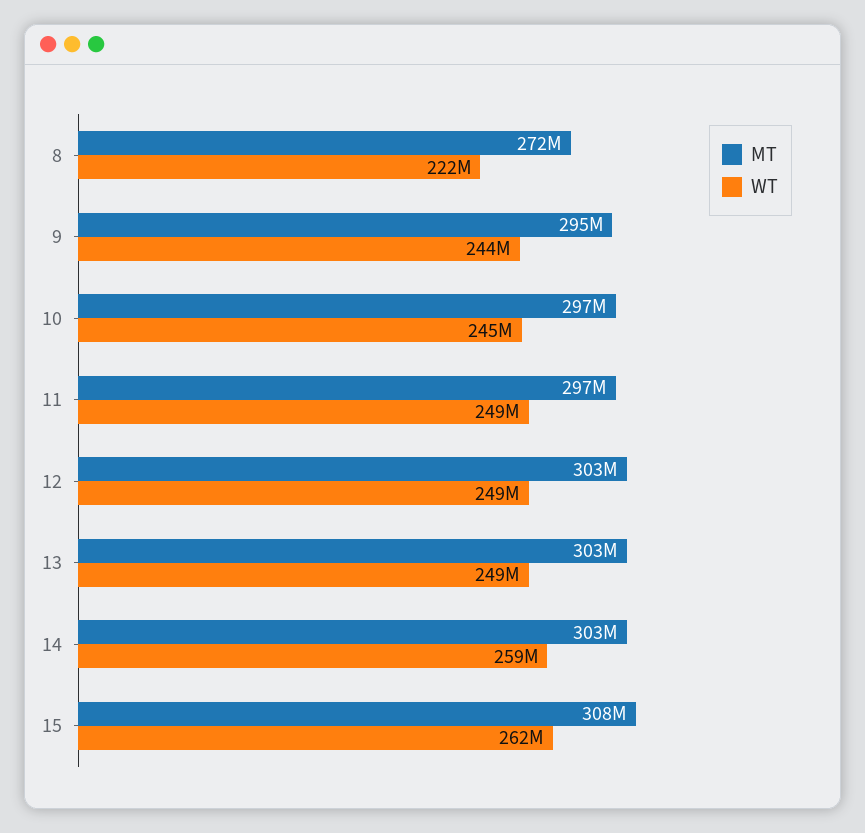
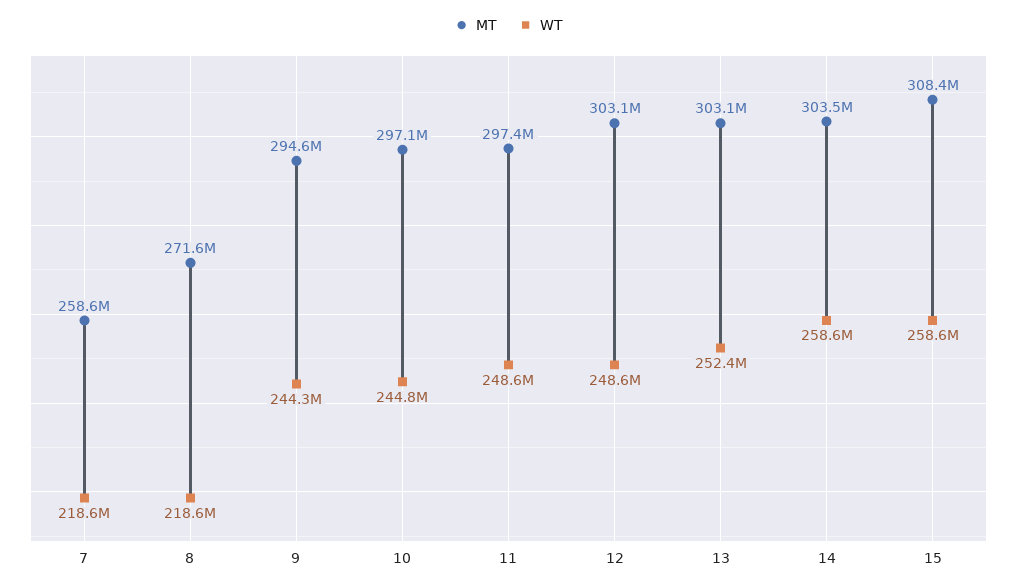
  {
    "MT": {
      "8": 271600000,
      "9": 294600000,
      "10": 297100000,
      "11": 297400000,
      "12": 303100000,
      "13": 303100000,
      "14": 303500000,
-     "15": 308400000
+     "15": 308400000,
+     "7": 258600000
    },
    "WT": {
-     "8": 222000000,
+     "8": 218600000,
      "9": 244300000,
      "10": 244800000,
      "11": 248600000,
      "12": 248600000,
-     "13": 249000000,
+     "13": 252400000,
      "14": 258600000,
-     "15": 262000000
+     "15": 258600000,
+     "7": 218600000
    }
  }

